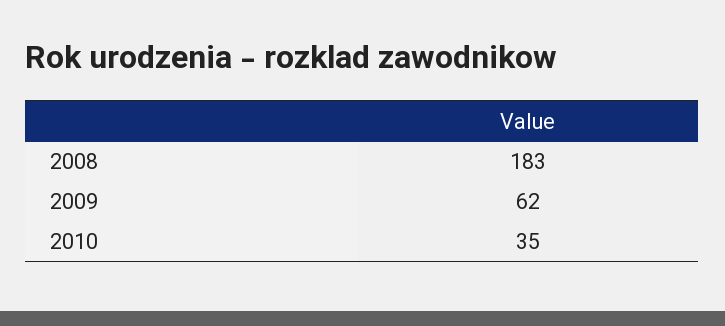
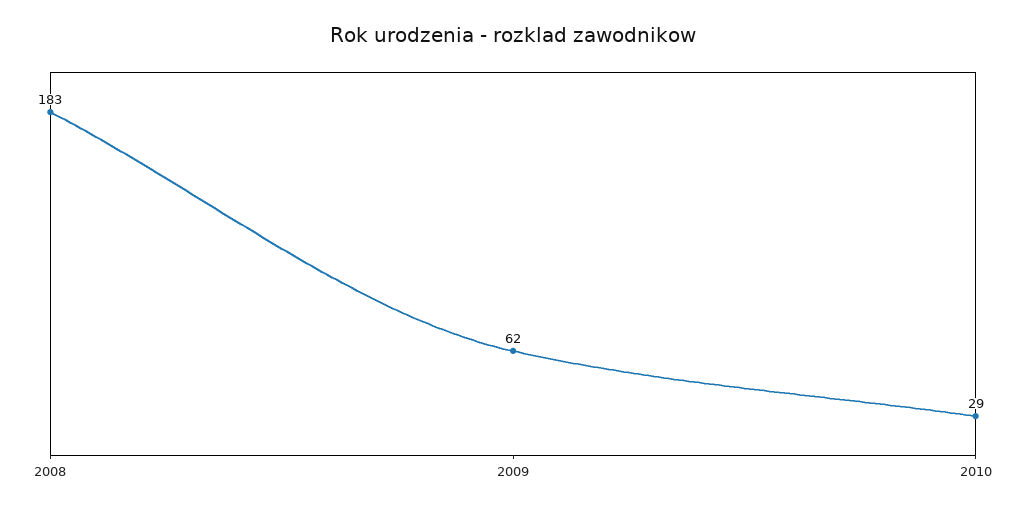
  {
    "2008": 183,
    "2009": 62,
-   "2010": 35
+   "2010": 29
  }

